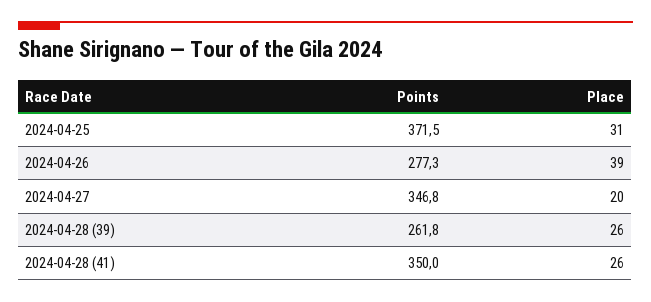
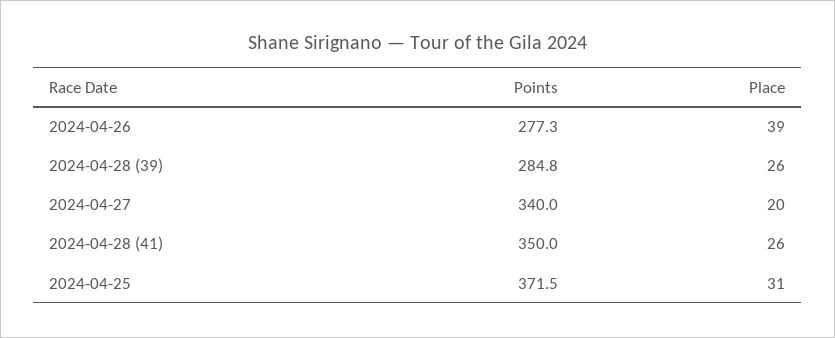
  {
    "Points": {
      "2024-04-25": 371.5,
      "2024-04-26": 277.3,
-     "2024-04-27": 346.8,
+     "2024-04-27": 340,
-     "2024-04-28 (39)": 261.8,
+     "2024-04-28 (39)": 284.8,
      "2024-04-28 (41)": 350
    },
    "Place": {
      "2024-04-25": 31,
      "2024-04-26": 39,
      "2024-04-27": 20,
      "2024-04-28 (39)": 26,
      "2024-04-28 (41)": 26
    }
  }

